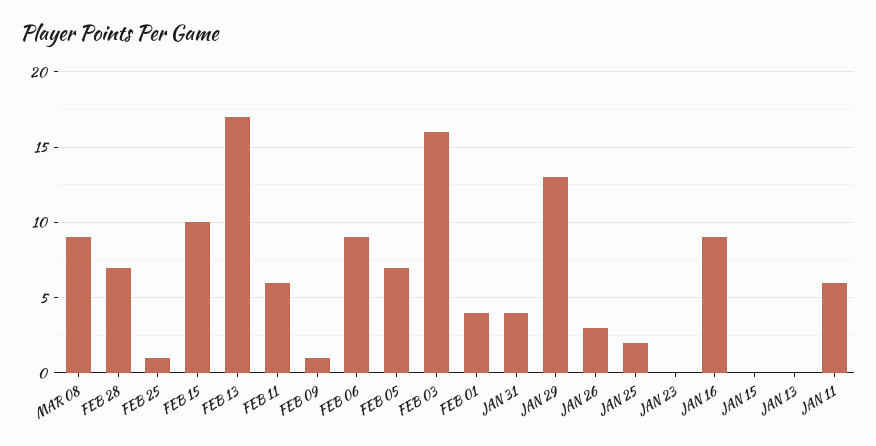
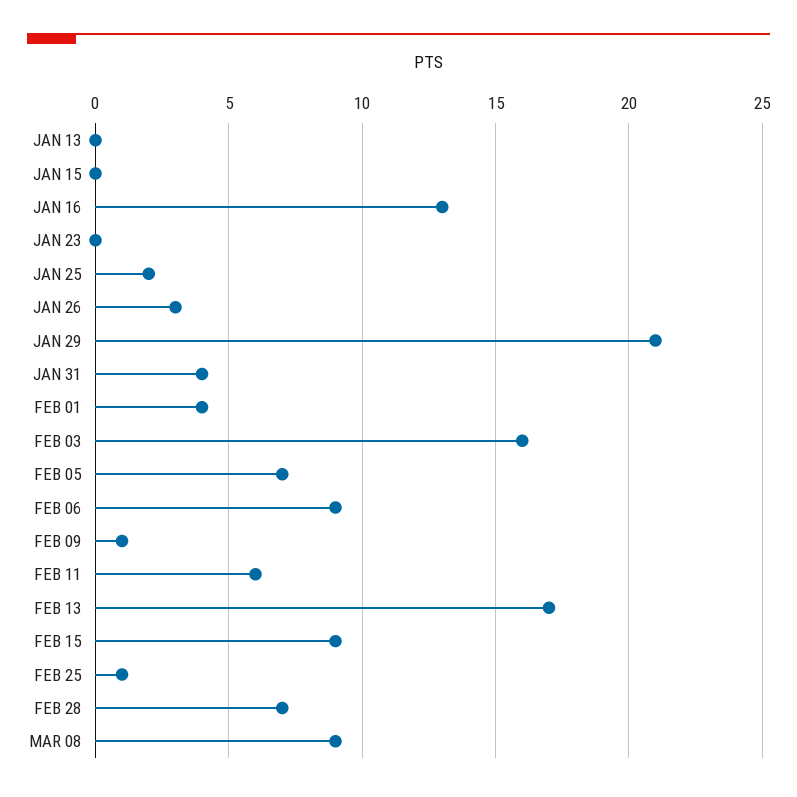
  {
    "MAR 08": 9,
    "FEB 28": 7,
    "FEB 25": 1,
-   "FEB 15": 10,
+   "FEB 15": 9,
    "FEB 13": 17,
    "FEB 11": 6,
    "FEB 09": 1,
    "FEB 06": 9,
    "FEB 05": 7,
    "FEB 03": 16,
    "FEB 01": 4,
    "JAN 31": 4,
-   "JAN 29": 13,
+   "JAN 29": 21,
    "JAN 26": 3,
    "JAN 25": 2,
    "JAN 23": 0,
-   "JAN 16": 9,
+   "JAN 16": 13,
    "JAN 15": 0,
-   "JAN 13": 0,
+   "JAN 13": 0
-   "JAN 11": 6
  }

